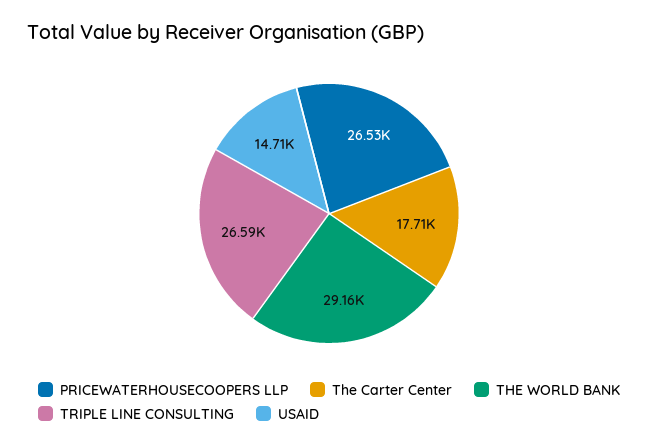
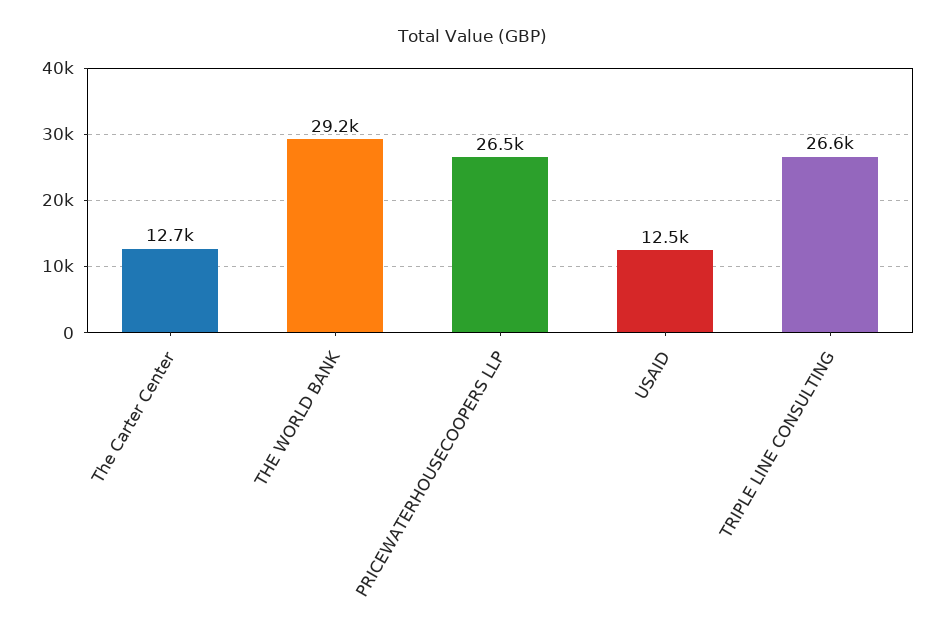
  {
    "PRICEWATERHOUSECOOPERS LLP": 26530,
-   "The Carter Center": 17710,
+   "The Carter Center": 12700,
    "THE WORLD BANK": 29160,
    "TRIPLE LINE CONSULTING": 26590,
-   "USAID": 14710
+   "USAID": 12500
  }

